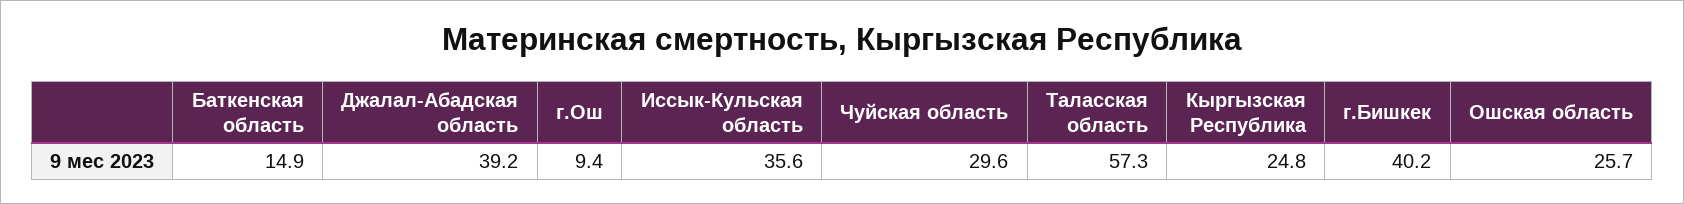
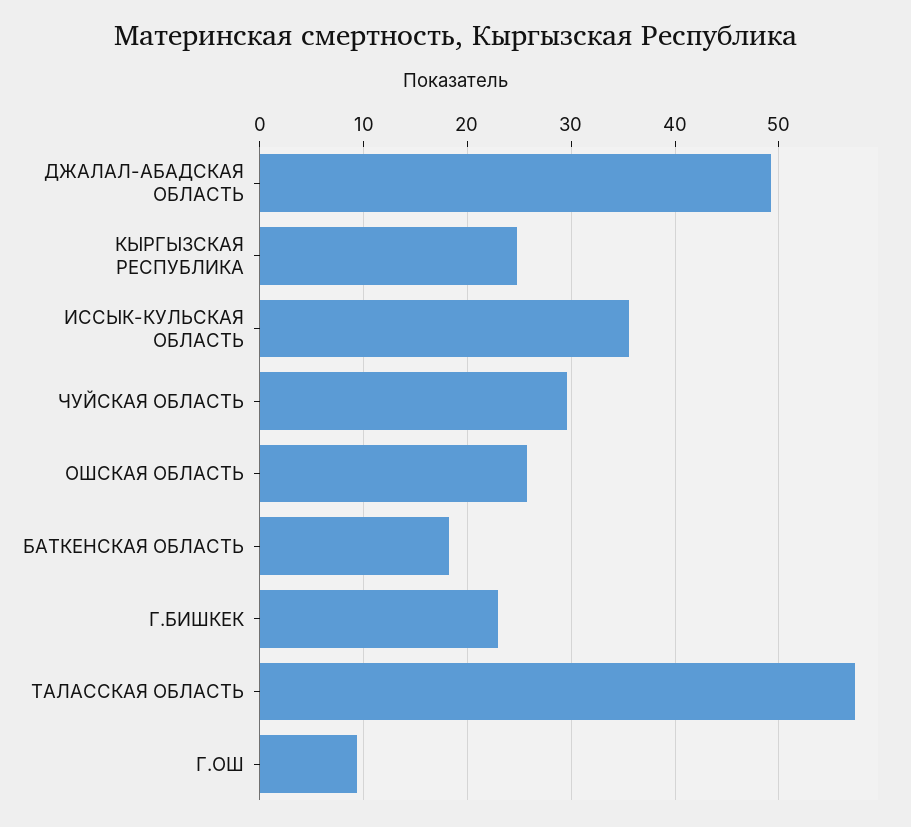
  {
-   "Баткенская область": 14.9,
+   "Баткенская область": 18,
-   "Джалал-Абадская область": 39.2,
+   "Джалал-Абадская область": 49,
    "г.Ош": 9.4,
    "Иссык-Кульская область": 35.6,
    "Чуйская область": 29.6,
    "Таласская область": 57.3,
    "Кыргызская Республика": 24.8,
-   "г.Бишкек": 40.2,
+   "г.Бишкек": 23,
    "Ошская область": 25.7
  }

